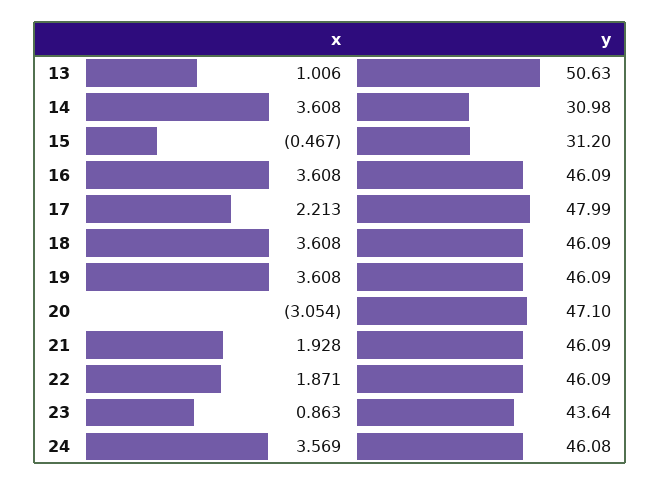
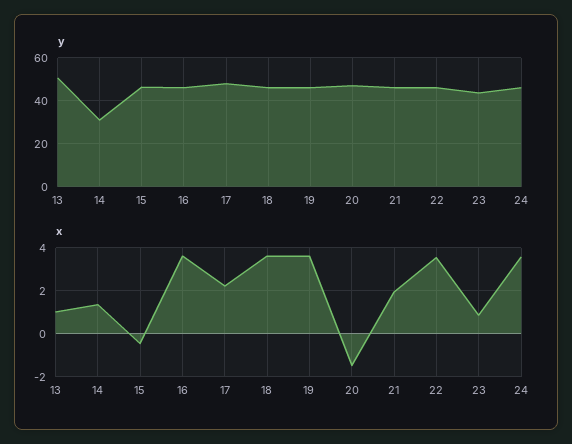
  {
    "x": {
      "13": 1.006,
-     "14": 3.608,
+     "14": 1.5,
      "15": -0.467,
      "16": 3.608,
      "17": 2.213,
      "18": 3.608,
      "19": 3.608,
-     "20": -3.054,
+     "20": -1.5,
      "21": 1.928,
-     "22": 1.871,
+     "22": 3.5,
      "23": 0.863,
      "24": 3.569
    },
    "y": {
      "13": 50.63,
      "14": 30.98,
-     "15": 31.2,
+     "15": 45,
      "16": 46.09,
      "17": 47.99,
      "18": 46.09,
      "19": 46.09,
      "20": 47.1,
      "21": 46.09,
      "22": 46.09,
      "23": 43.64,
      "24": 46.08
    }
  }

